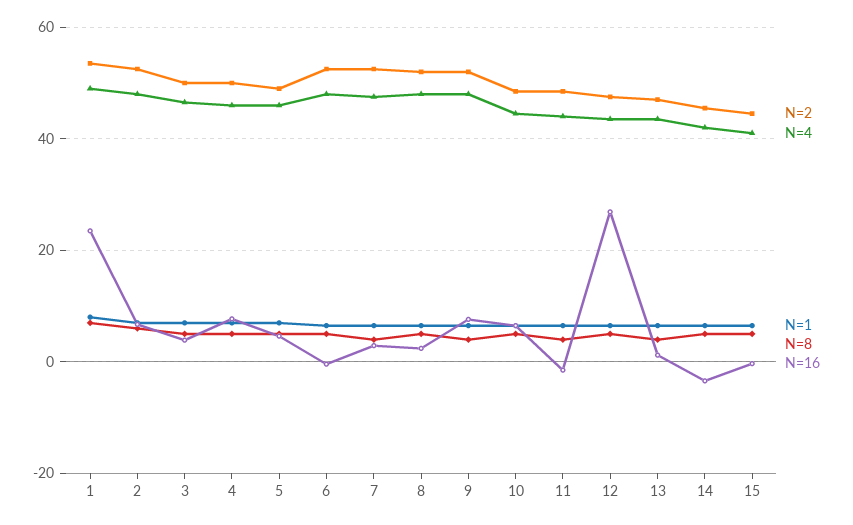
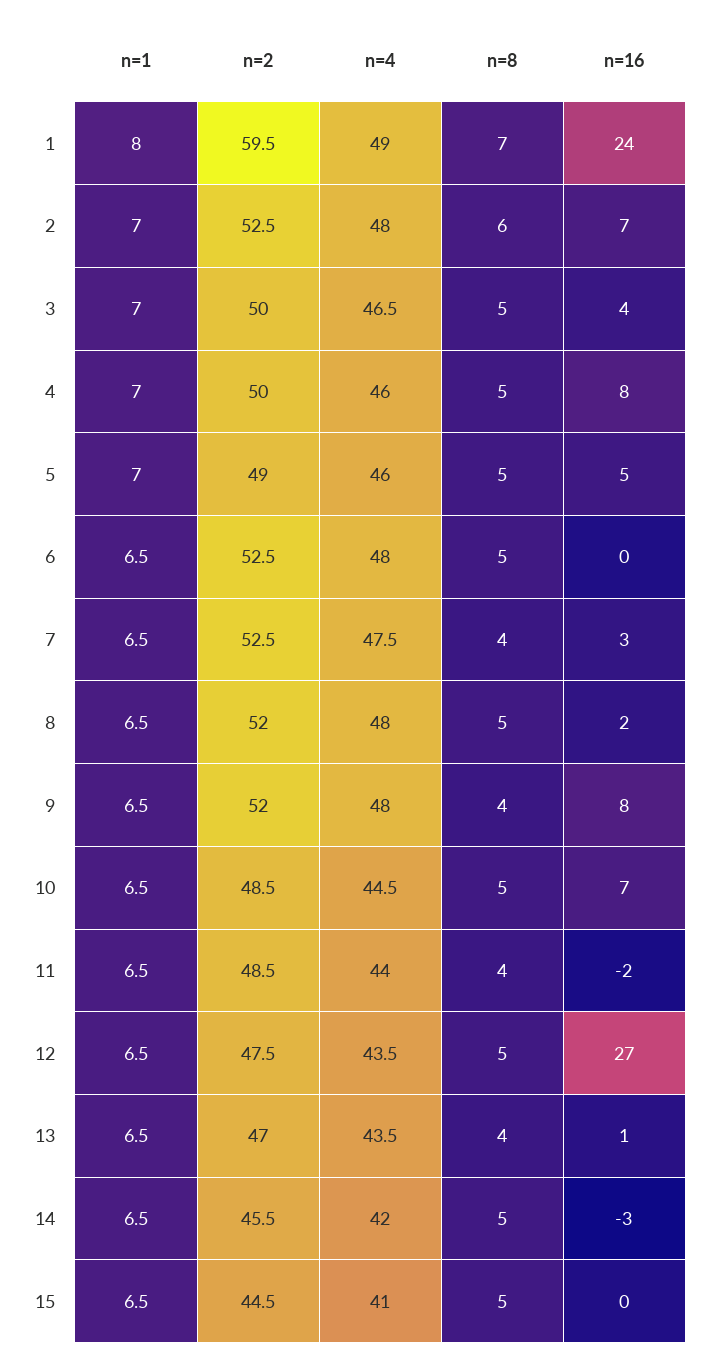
  {
    "N=2": {
-     "1": 54,
+     "1": 59.5,
      "2": 52.5,
      "3": 50,
      "4": 50,
      "5": 49,
      "6": 52.5,
      "7": 52.5,
      "8": 52,
      "9": 52,
      "10": 48.5,
      "11": 48.5,
      "12": 47.5,
      "13": 47,
      "14": 45.5,
      "15": 44.5
    },
    "N=4": {
      "1": 49,
      "2": 48,
      "3": 46.5,
      "4": 46,
      "5": 46,
      "6": 48,
      "7": 47.5,
      "8": 48,
      "9": 48,
      "10": 44.5,
      "11": 44,
      "12": 43.5,
      "13": 43.5,
      "14": 42,
      "15": 41
    },
    "N=1": {
      "1": 8,
      "2": 7,
      "3": 7,
      "4": 7,
      "5": 7,
      "6": 6.5,
      "7": 6.5,
      "8": 6.5,
      "9": 6.5,
      "10": 6.5,
      "11": 6.5,
      "12": 6.5,
      "13": 6.5,
      "14": 6.5,
      "15": 6.5
    },
    "N=8": {
      "1": 7,
      "2": 6,
      "3": 5,
      "4": 5,
      "5": 5,
      "6": 5,
      "7": 4,
      "8": 5,
      "9": 4,
      "10": 5,
      "11": 4,
      "12": 5,
      "13": 4,
      "14": 5,
      "15": 5
    },
    "N=16": {
      "1": 24,
      "2": 7,
      "3": 4,
      "4": 8,
      "5": 5,
      "6": 0,
      "7": 3,
      "8": 2,
      "9": 8,
      "10": 7,
      "11": -2,
      "12": 27,
      "13": 1,
      "14": -3,
      "15": 0
    }
  }

